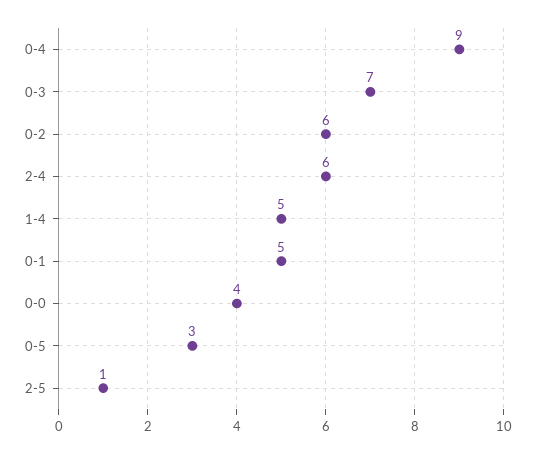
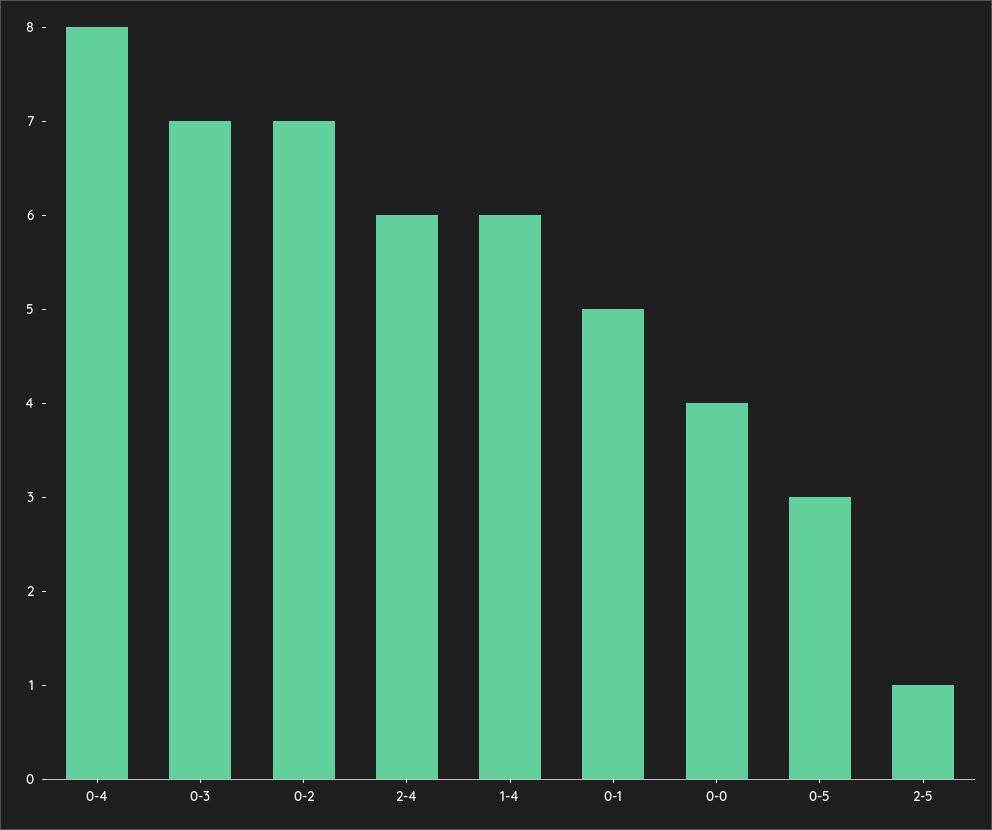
  {
-   "0-4": 9,
+   "0-4": 8,
    "0-3": 7,
-   "0-2": 6,
+   "0-2": 7,
    "2-4": 6,
-   "1-4": 5,
+   "1-4": 6,
    "0-1": 5,
    "0-0": 4,
    "0-5": 3,
    "2-5": 1
  }

